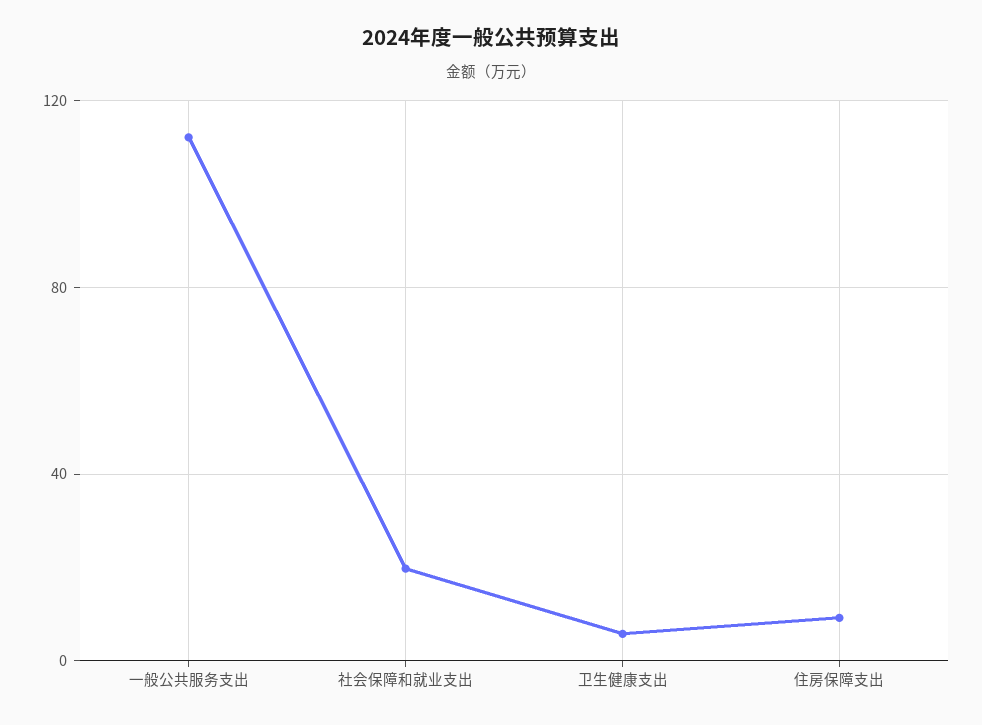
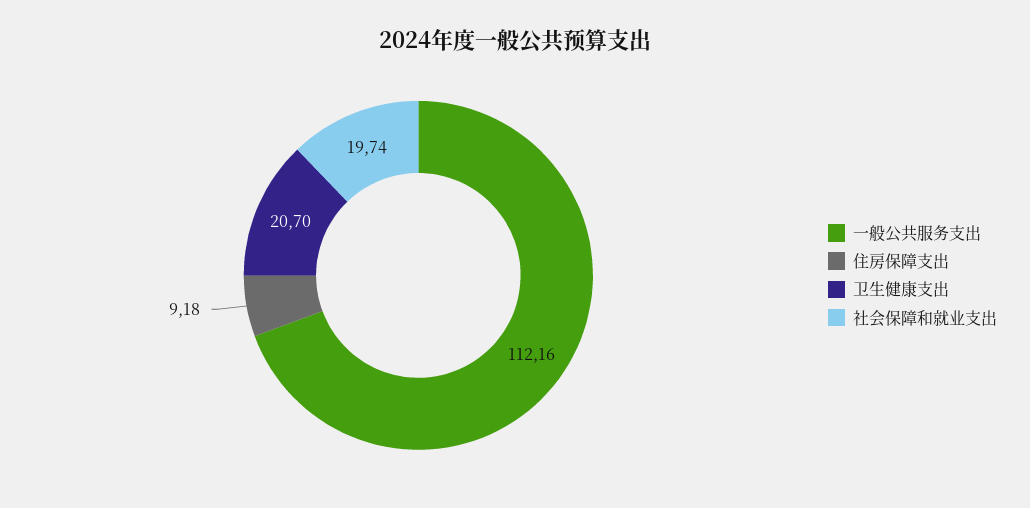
  {
    "一般公共服务支出": 112.16,
    "社会保障和就业支出": 19.74,
-   "卫生健康支出": 5,
+   "卫生健康支出": 20.7,
    "住房保障支出": 9.18
  }

